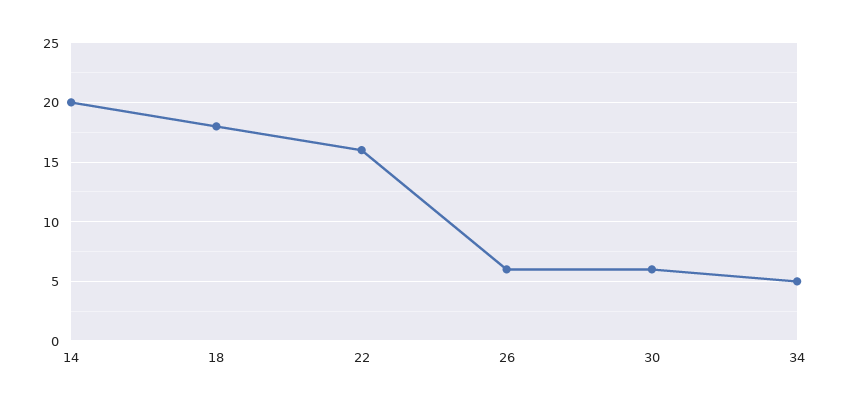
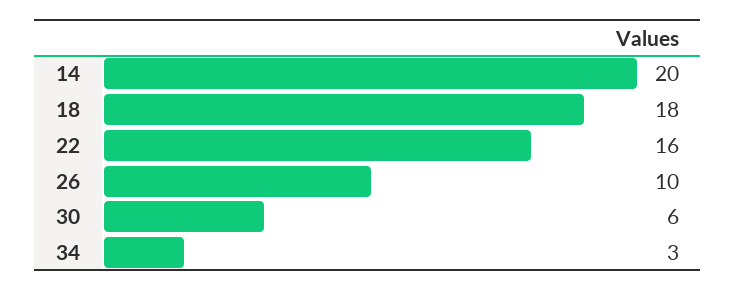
  {
    "14": 20,
    "18": 18,
    "22": 16,
-   "26": 6,
+   "26": 10,
    "30": 6,
-   "34": 5
+   "34": 3
  }

